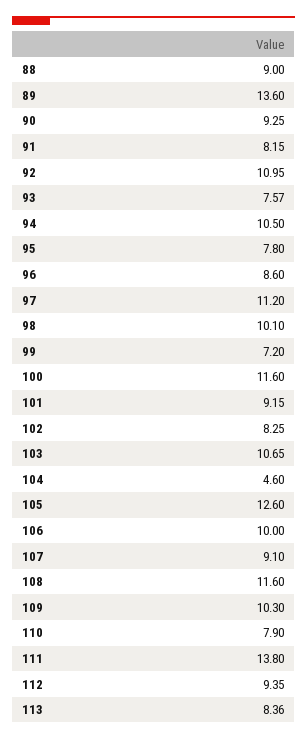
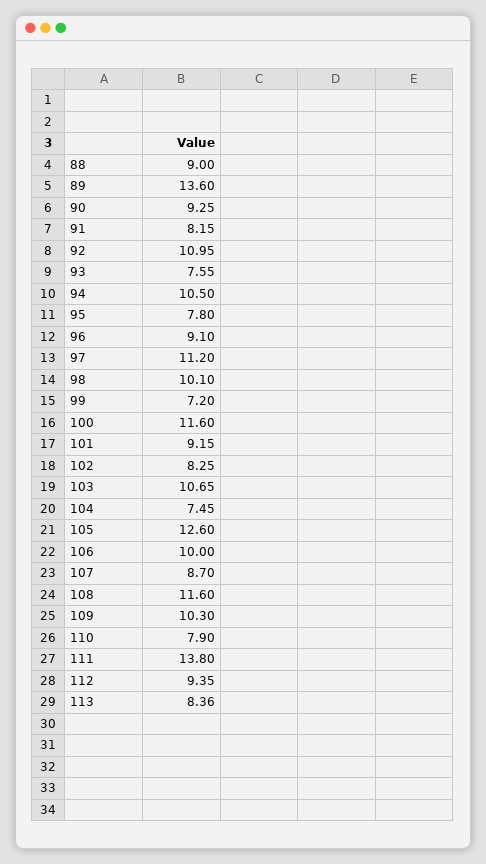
  {
    "88": 9,
    "89": 13.6,
    "90": 9.25,
    "91": 8.15,
    "92": 10.95,
-   "93": 7.57,
+   "93": 7.55,
    "94": 10.5,
    "95": 7.8,
-   "96": 8.6,
+   "96": 9.1,
    "97": 11.2,
    "98": 10.1,
    "99": 7.2,
    "100": 11.6,
    "101": 9.15,
    "102": 8.25,
    "103": 10.65,
-   "104": 4.6,
+   "104": 7.45,
    "105": 12.6,
    "106": 10,
-   "107": 9.1,
+   "107": 8.7,
    "108": 11.6,
    "109": 10.3,
    "110": 7.9,
    "111": 13.8,
    "112": 9.35,
    "113": 8.36
  }

